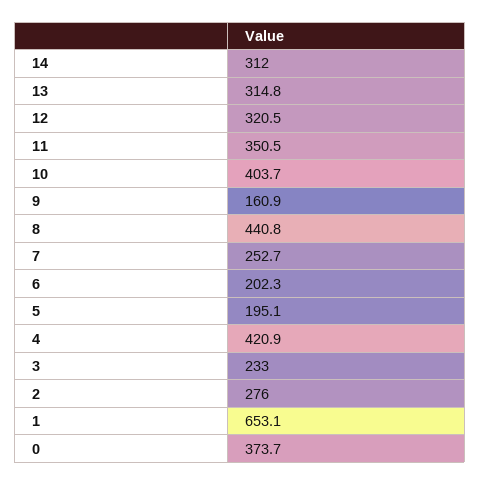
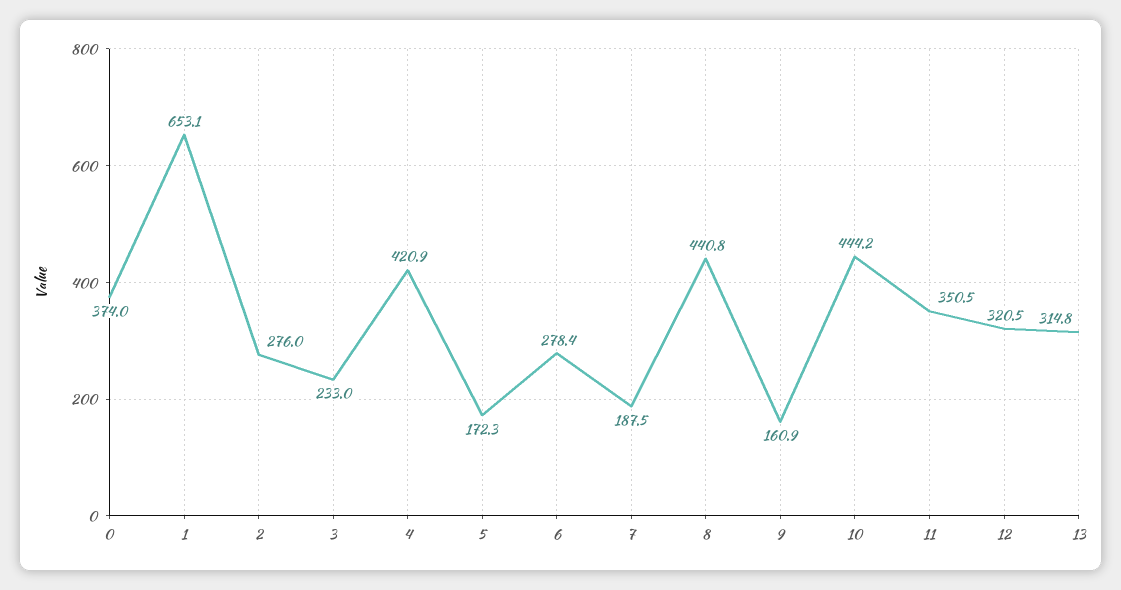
  {
-   "14": 312,
    "13": 314.8,
    "12": 320.5,
    "11": 350.5,
-   "10": 403.7,
+   "10": 444.2,
    "9": 160.9,
    "8": 440.8,
-   "7": 252.7,
+   "7": 187.5,
-   "6": 202.3,
+   "6": 278.4,
-   "5": 195.1,
+   "5": 172.3,
    "4": 420.9,
    "3": 233,
    "2": 276,
    "1": 653.1,
-   "0": 373.7
+   "0": 374
  }

